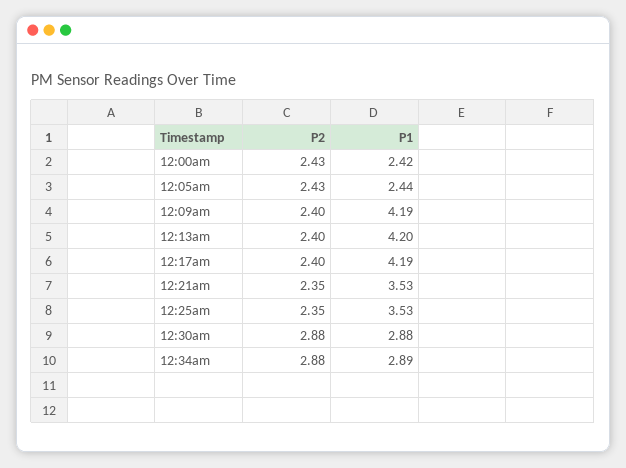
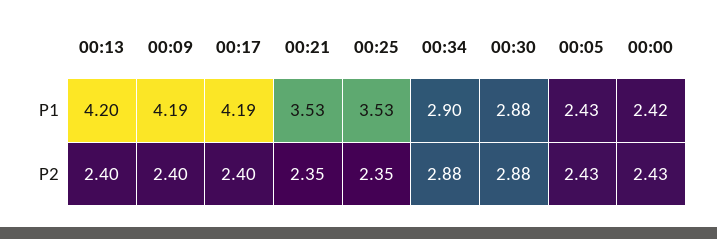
  {
    "P2": {
      "12:00am": 2.43,
      "12:05am": 2.43,
      "12:09am": 2.4,
      "12:13am": 2.4,
      "12:17am": 2.4,
      "12:21am": 2.35,
      "12:25am": 2.35,
      "12:30am": 2.88,
      "12:34am": 2.88
    },
    "P1": {
      "12:00am": 2.42,
-     "12:05am": 2.44,
+     "12:05am": 2.43,
      "12:09am": 4.19,
      "12:13am": 4.2,
      "12:17am": 4.19,
      "12:21am": 3.53,
      "12:25am": 3.53,
      "12:30am": 2.88,
-     "12:34am": 2.89
+     "12:34am": 2.9
    }
  }

